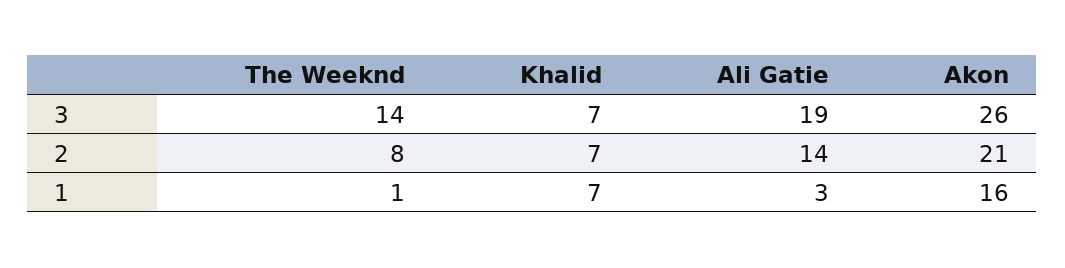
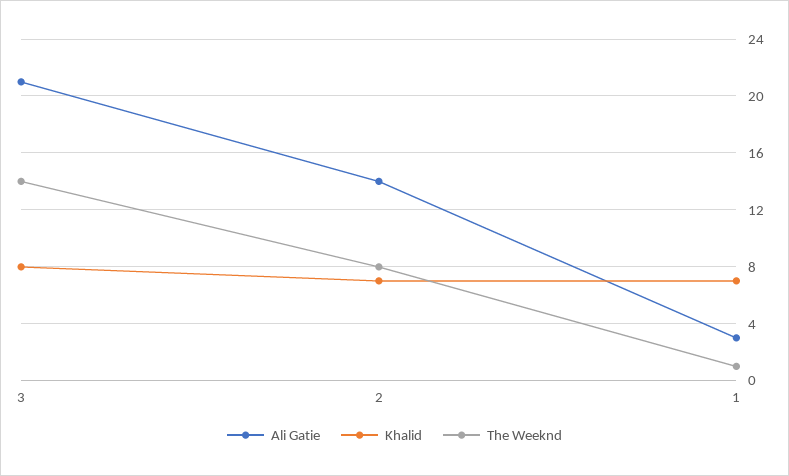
  {
    "The Weeknd": {
      "3": 14,
      "2": 8,
      "1": 1
    },
    "Khalid": {
-     "3": 7,
+     "3": 8,
      "2": 7,
      "1": 7
    },
    "Ali Gatie": {
-     "3": 19,
+     "3": 21,
      "2": 14,
      "1": 3
-   },
+   }
-   "Akon": {
-     "3": 26,
-     "2": 21,
-     "1": 16
-   }
  }

